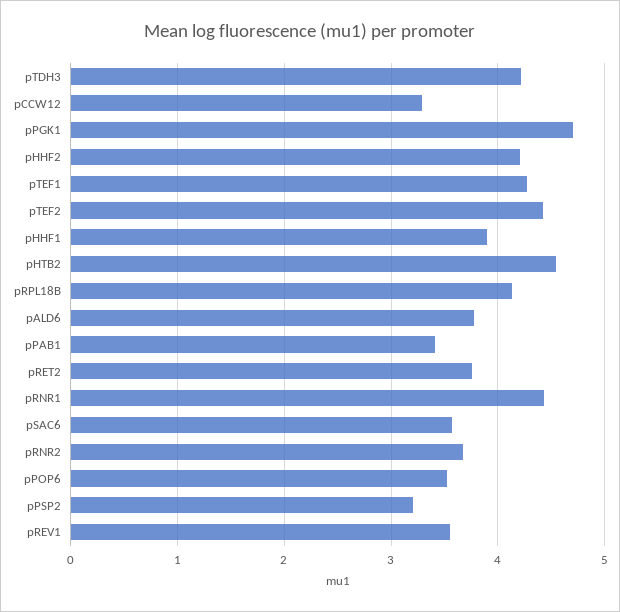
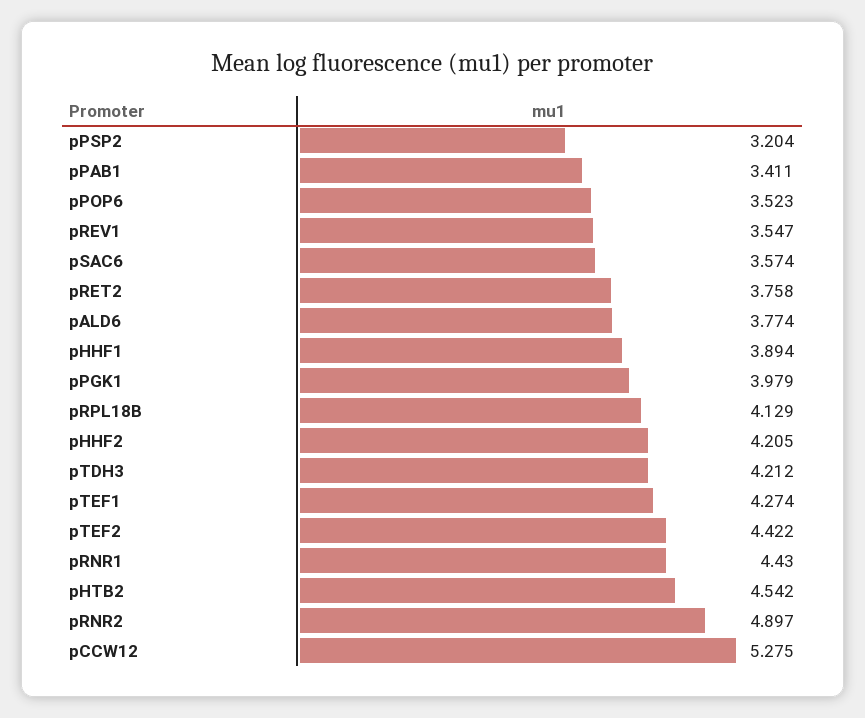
  {
    "pTDH3": 4.212,
-   "pCCW12": 3.3,
+   "pCCW12": 5.275,
-   "pPGK1": 4.7,
+   "pPGK1": 3.979,
    "pHHF2": 4.205,
    "pTEF1": 4.274,
    "pTEF2": 4.422,
    "pHHF1": 3.894,
    "pHTB2": 4.542,
    "pRPL18B": 4.129,
    "pALD6": 3.774,
    "pPAB1": 3.411,
    "pRET2": 3.758,
    "pRNR1": 4.43,
    "pSAC6": 3.574,
-   "pRNR2": 3.7,
+   "pRNR2": 4.897,
    "pPOP6": 3.523,
    "pPSP2": 3.204,
    "pREV1": 3.547
  }

